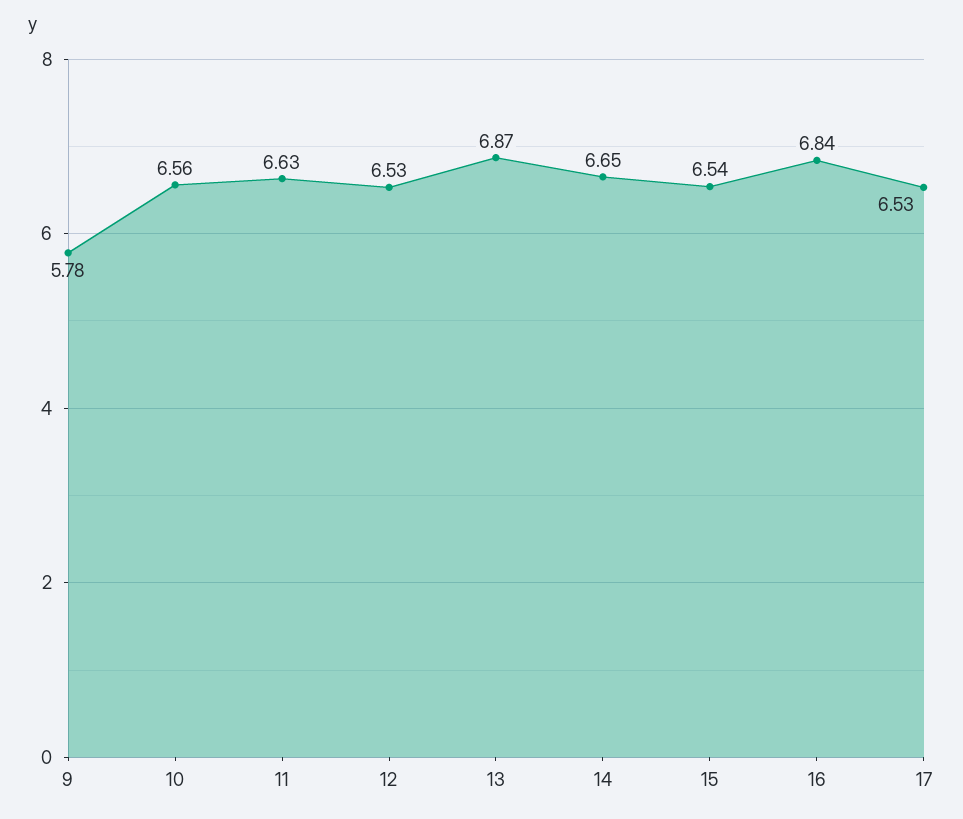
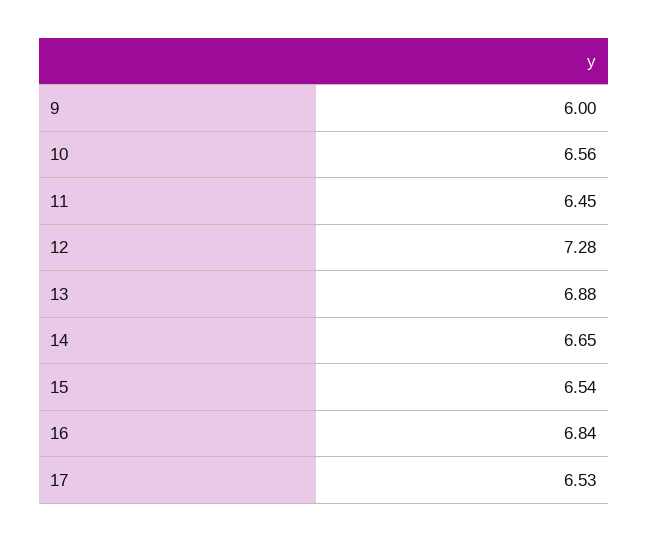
  {
-   "9": 5.78,
+   "9": 6,
    "10": 6.56,
-   "11": 6.63,
+   "11": 6.45,
-   "12": 6.53,
+   "12": 7.28,
-   "13": 6.87,
+   "13": 6.88,
    "14": 6.65,
    "15": 6.54,
    "16": 6.84,
    "17": 6.53
  }

